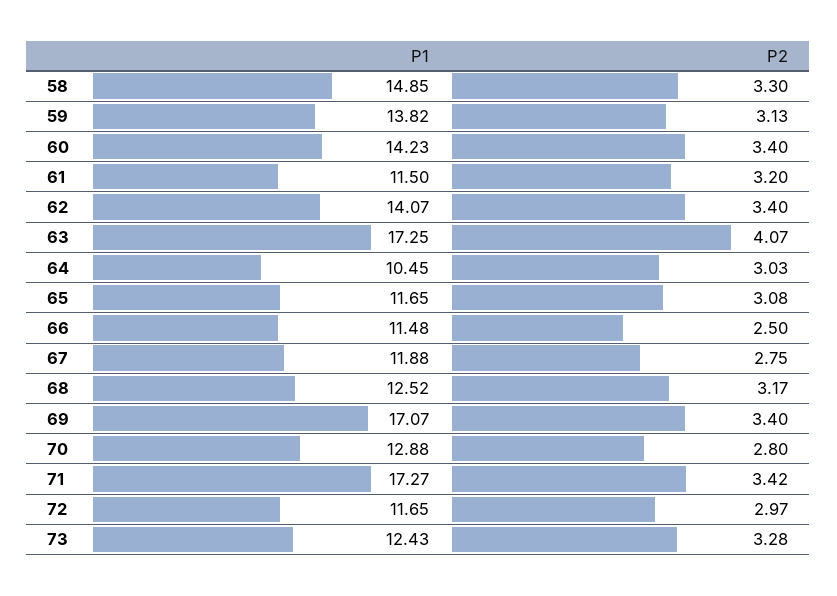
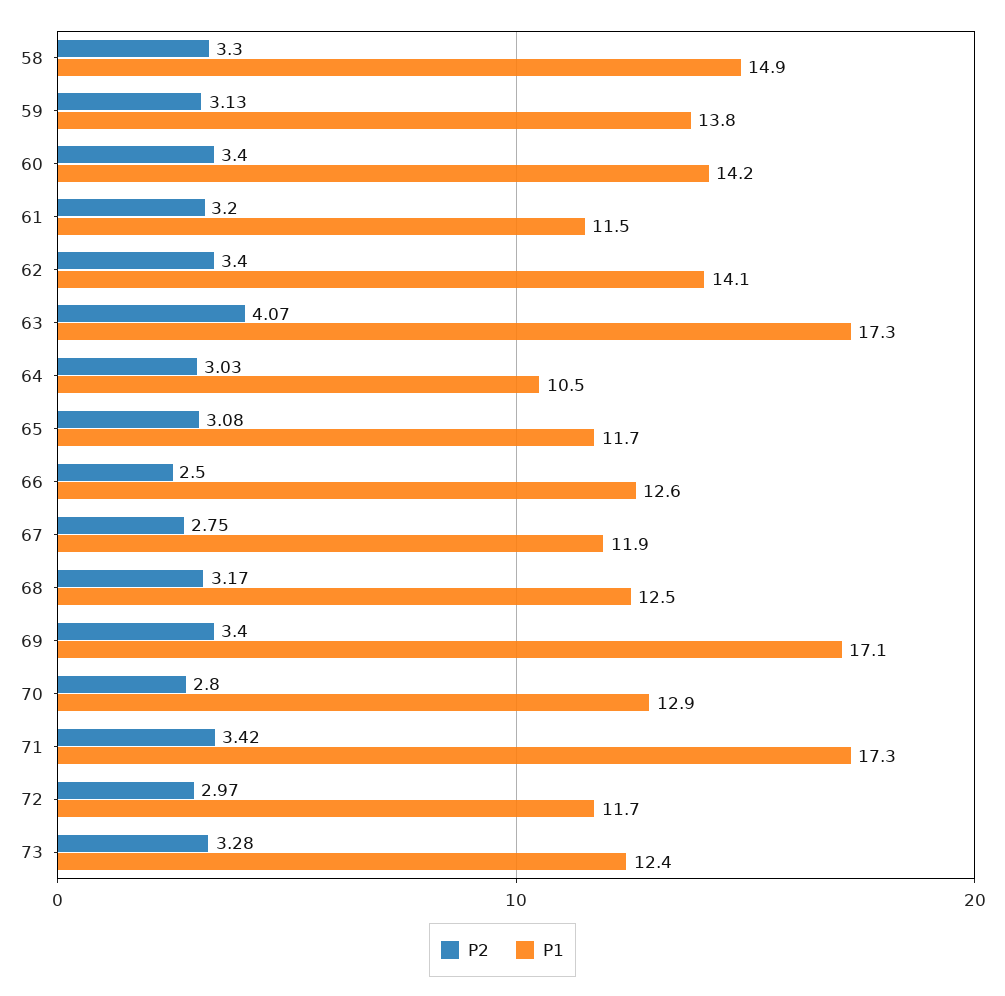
  {
    "P1": {
      "58": 14.85,
      "59": 13.82,
      "60": 14.23,
      "61": 11.5,
      "62": 14.07,
      "63": 17.25,
      "64": 10.45,
      "65": 11.65,
-     "66": 11.48,
+     "66": 12.6,
      "67": 11.88,
      "68": 12.52,
      "69": 17.07,
      "70": 12.88,
      "71": 17.27,
      "72": 11.65,
      "73": 12.43
    },
    "P2": {
      "58": 3.3,
      "59": 3.13,
      "60": 3.4,
      "61": 3.2,
      "62": 3.4,
      "63": 4.07,
      "64": 3.03,
      "65": 3.08,
      "66": 2.5,
      "67": 2.75,
      "68": 3.17,
      "69": 3.4,
      "70": 2.8,
      "71": 3.42,
      "72": 2.97,
      "73": 3.28
    }
  }

